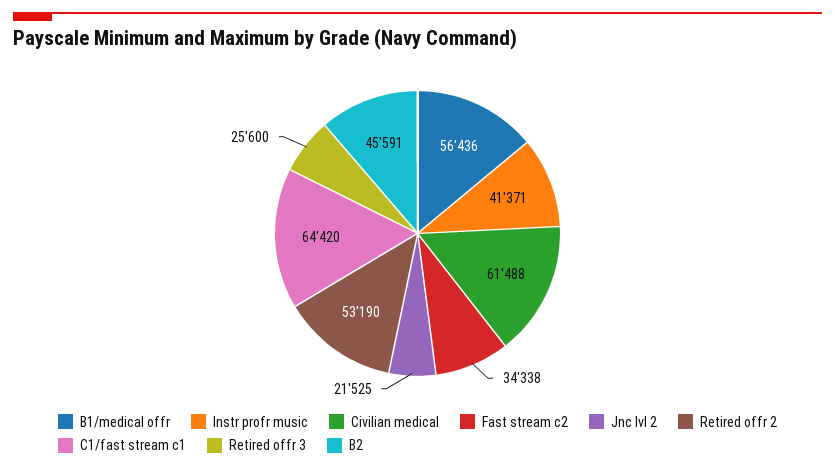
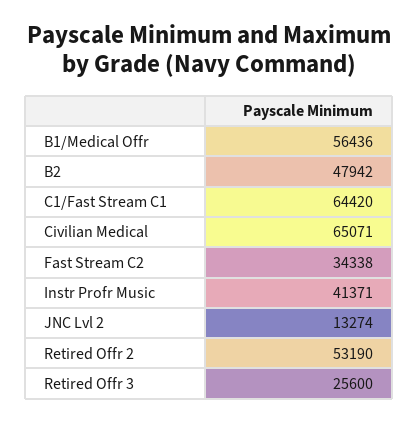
  {
    "B1/medical offr": 56436,
    "Instr profr music": 41371,
-   "Civilian medical": 61488,
+   "Civilian medical": 65071,
    "Fast stream c2": 34338,
-   "Jnc lvl 2": 21525,
+   "Jnc lvl 2": 13274,
    "Retired offr 2": 53190,
    "C1/fast stream c1": 64420,
    "Retired offr 3": 25600,
-   "B2": 45591
+   "B2": 47942
  }

